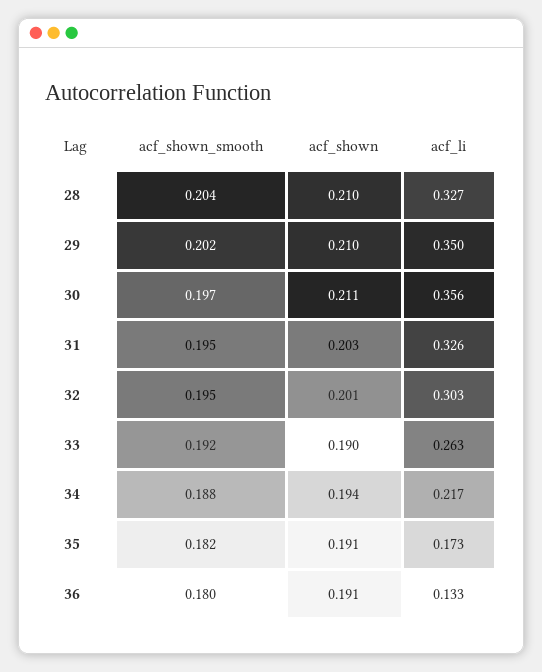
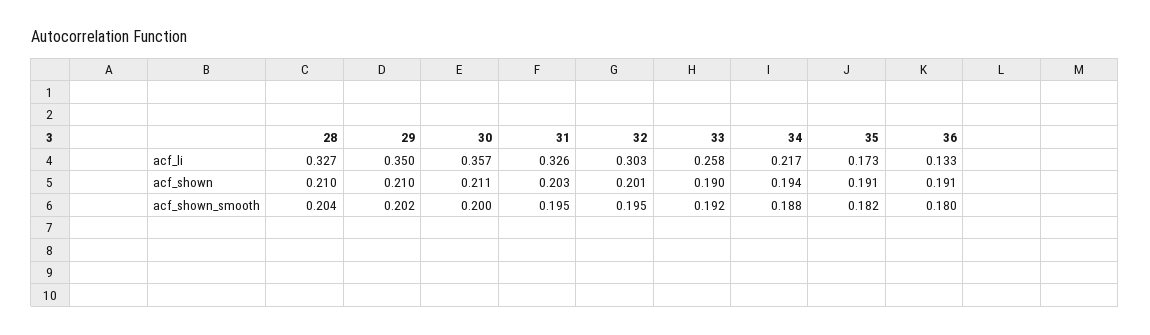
  {
    "acf_shown_smooth": {
      "28": 0.204,
      "29": 0.202,
-     "30": 0.197,
+     "30": 0.2,
      "31": 0.195,
      "32": 0.195,
      "33": 0.192,
      "34": 0.188,
      "35": 0.182,
      "36": 0.18
    },
    "acf_shown": {
      "28": 0.21,
      "29": 0.21,
      "30": 0.211,
      "31": 0.203,
      "32": 0.201,
      "33": 0.19,
      "34": 0.194,
      "35": 0.191,
      "36": 0.191
    },
    "acf_li": {
      "28": 0.327,
      "29": 0.35,
-     "30": 0.356,
+     "30": 0.357,
      "31": 0.326,
      "32": 0.303,
-     "33": 0.263,
+     "33": 0.258,
      "34": 0.217,
      "35": 0.173,
      "36": 0.133
    }
  }

